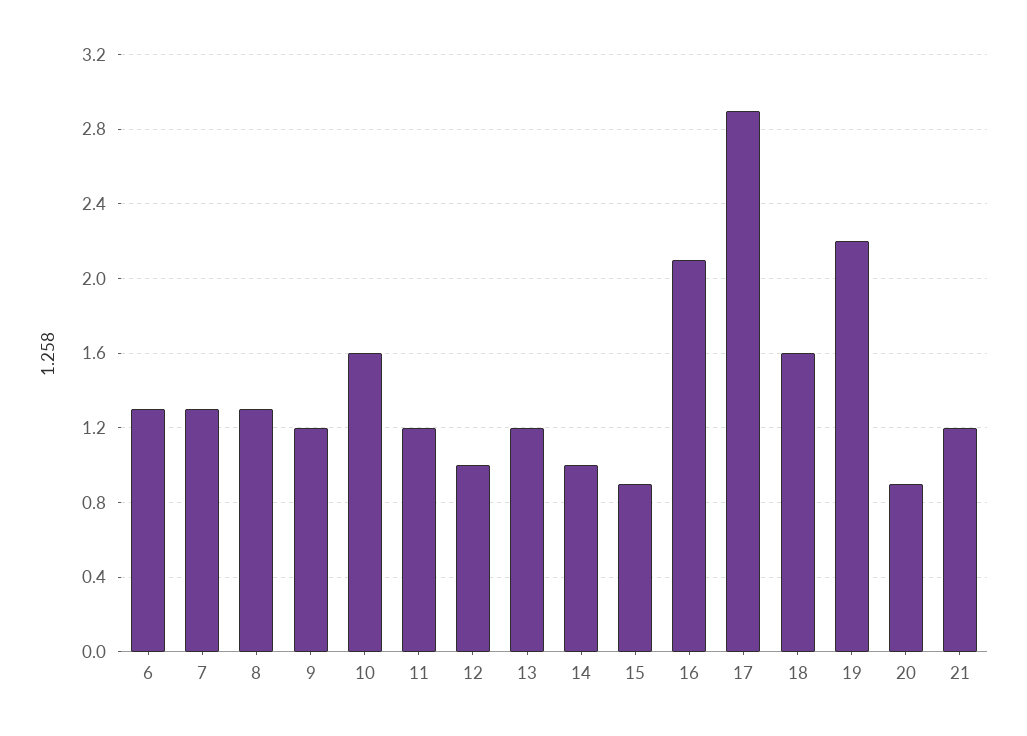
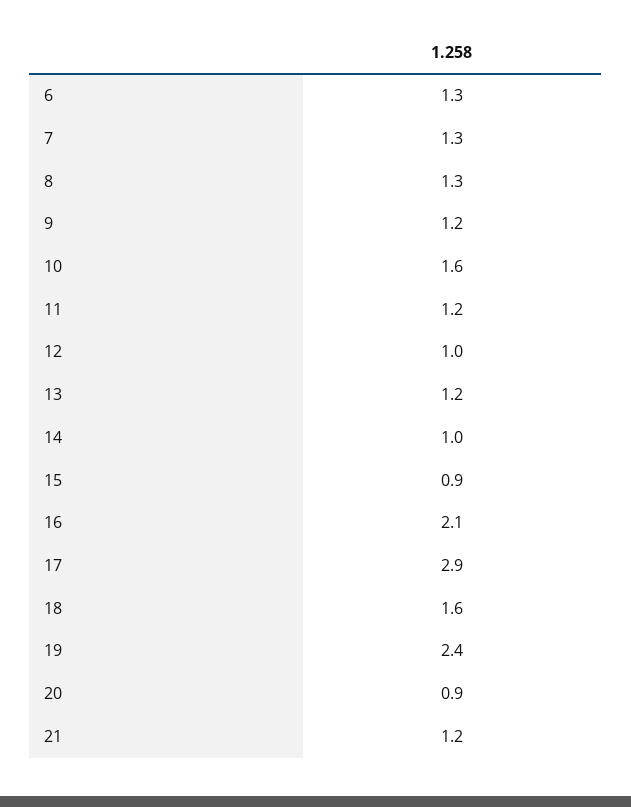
  {
    "6": 1.3,
    "7": 1.3,
    "8": 1.3,
    "9": 1.2,
    "10": 1.6,
    "11": 1.2,
    "12": 1,
    "13": 1.2,
    "14": 1,
    "15": 0.9,
    "16": 2.1,
    "17": 2.9,
    "18": 1.6,
-   "19": 2.2,
+   "19": 2.4,
    "20": 0.9,
    "21": 1.2
  }

